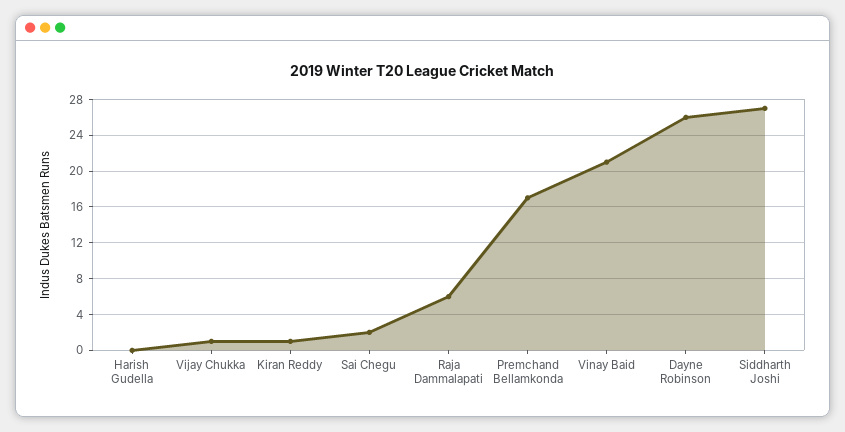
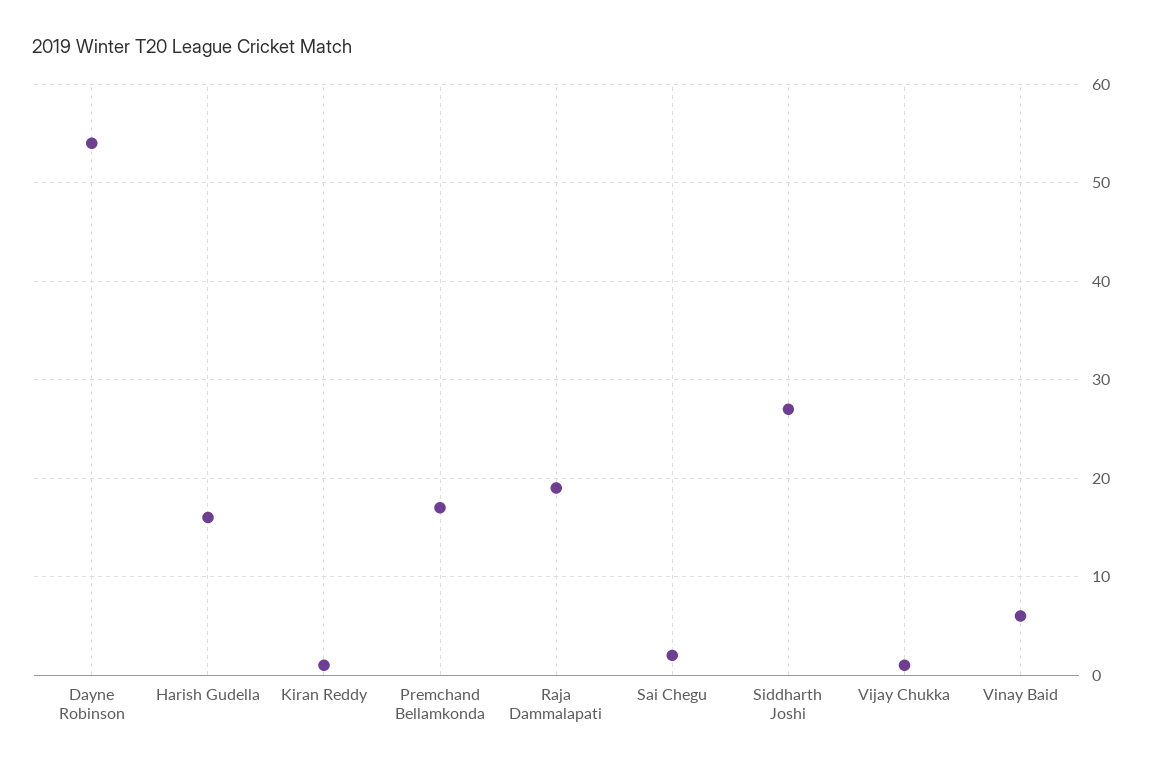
  {
-   "Harish Gudella": 0,
+   "Harish Gudella": 16,
    "Vijay Chukka": 1,
    "Kiran Reddy": 1,
    "Sai Chegu": 2,
-   "Raja Dammalapati": 6,
+   "Raja Dammalapati": 19,
    "Premchand Bellamkonda": 17,
-   "Vinay Baid": 21,
+   "Vinay Baid": 6,
-   "Dayne Robinson": 26,
+   "Dayne Robinson": 54,
    "Siddharth Joshi": 27
  }

